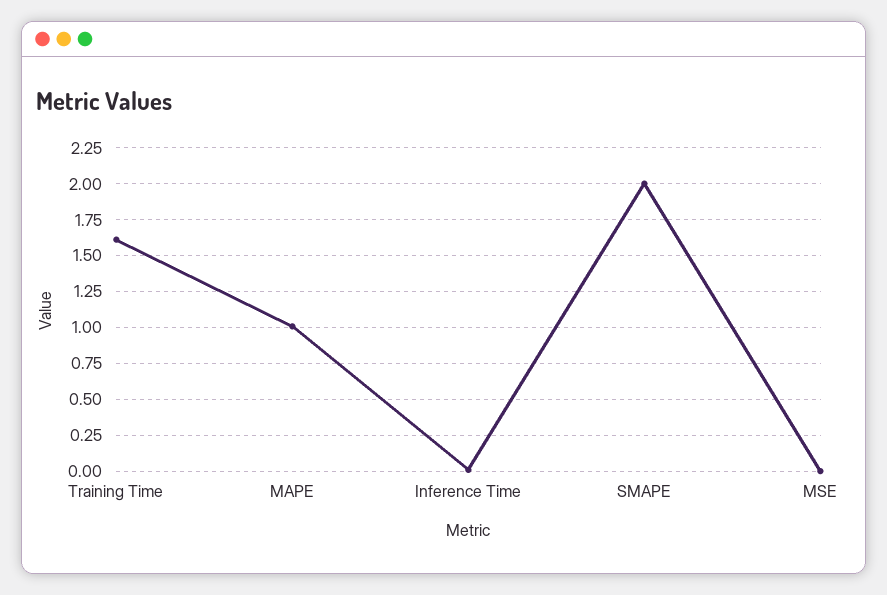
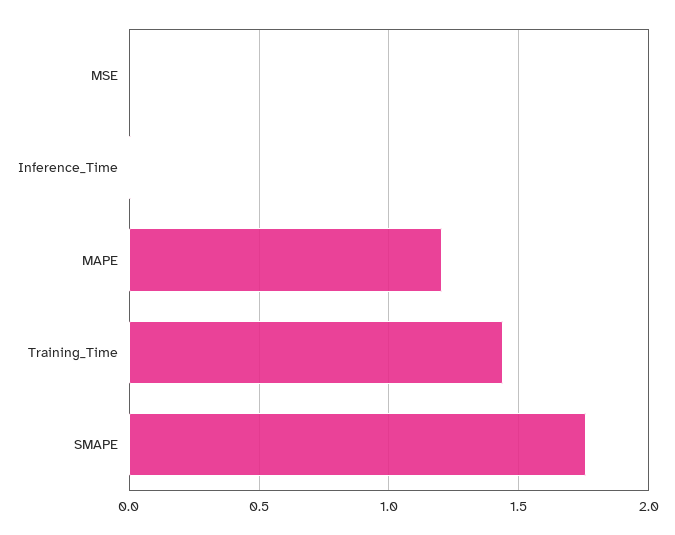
  {
-   "Training Time": 1.6,
+   "Training Time": 1.45,
-   "MAPE": 1,
+   "MAPE": 1.2,
    "Inference Time": 0,
-   "SMAPE": 2,
+   "SMAPE": 1.75,
    "MSE": 0
  }

